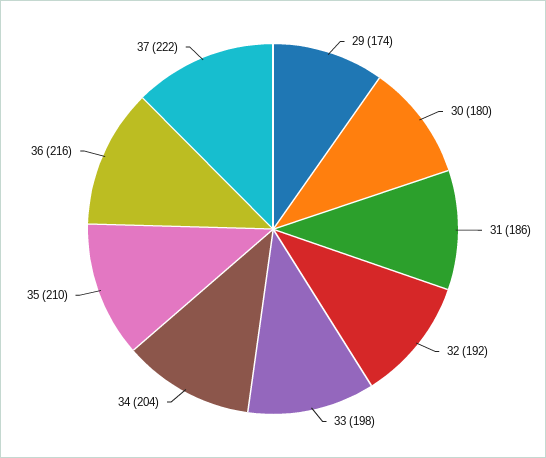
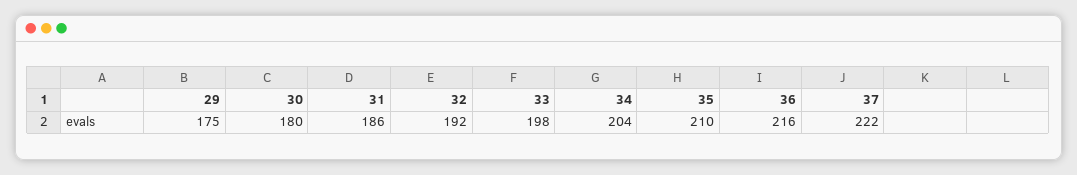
  {
-   "29": 174,
+   "29": 175,
    "30": 180,
    "31": 186,
    "32": 192,
    "33": 198,
    "34": 204,
    "35": 210,
    "36": 216,
    "37": 222
  }

